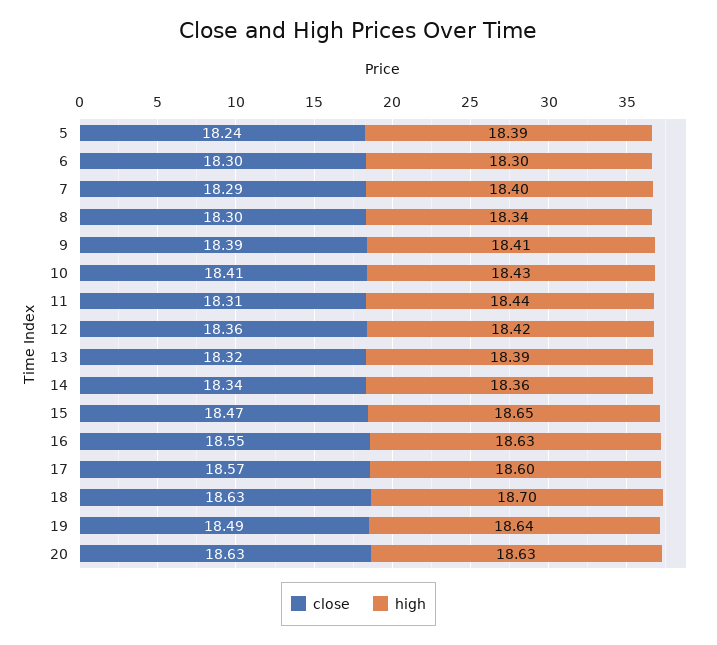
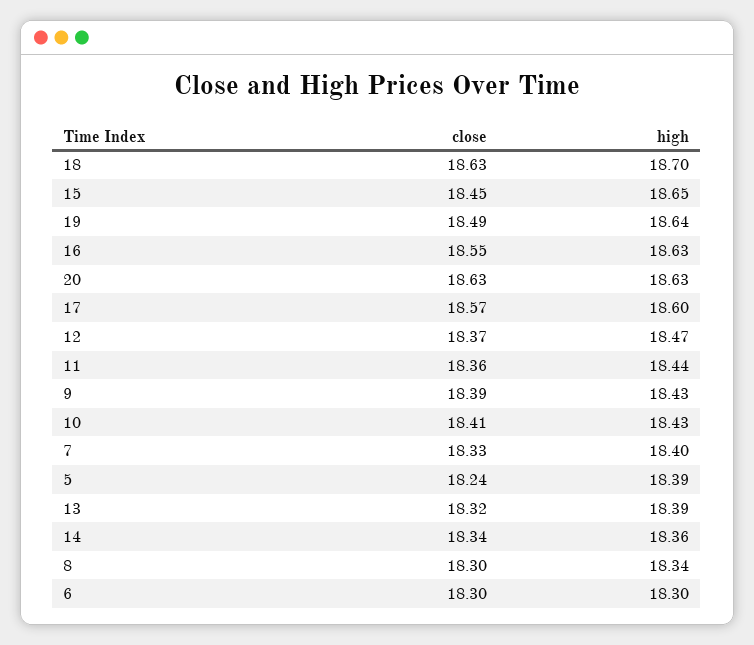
  {
    "close": {
      "5": 18.24,
      "6": 18.3,
-     "7": 18.29,
+     "7": 18.33,
      "8": 18.3,
      "9": 18.39,
      "10": 18.41,
-     "11": 18.31,
+     "11": 18.36,
-     "12": 18.36,
+     "12": 18.37,
      "13": 18.32,
      "14": 18.34,
-     "15": 18.47,
+     "15": 18.45,
      "16": 18.55,
      "17": 18.57,
      "18": 18.63,
      "19": 18.49,
      "20": 18.63
    },
    "high": {
      "5": 18.39,
      "6": 18.3,
      "7": 18.4,
      "8": 18.34,
-     "9": 18.41,
+     "9": 18.43,
      "10": 18.43,
      "11": 18.44,
-     "12": 18.42,
+     "12": 18.47,
      "13": 18.39,
      "14": 18.36,
      "15": 18.65,
      "16": 18.63,
      "17": 18.6,
      "18": 18.7,
      "19": 18.64,
      "20": 18.63
    }
  }

